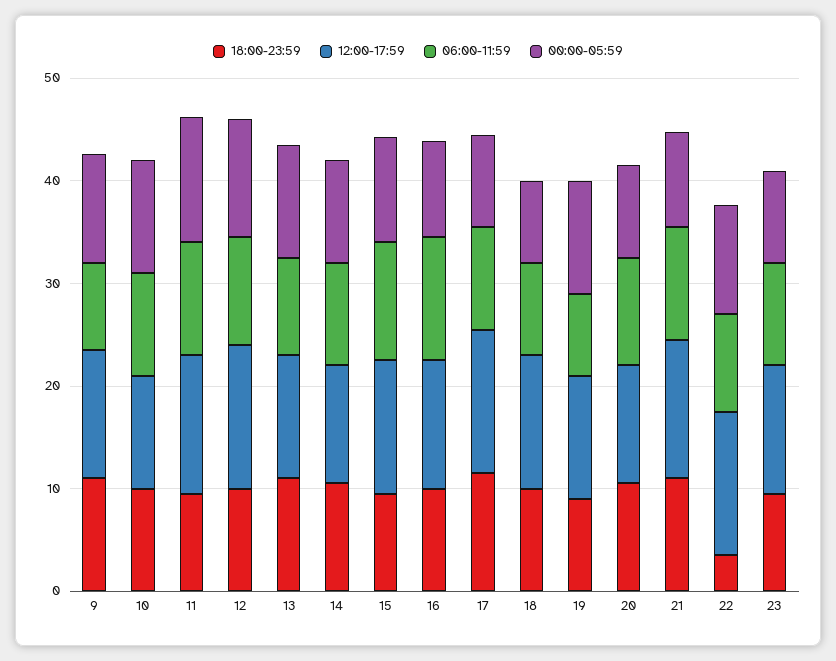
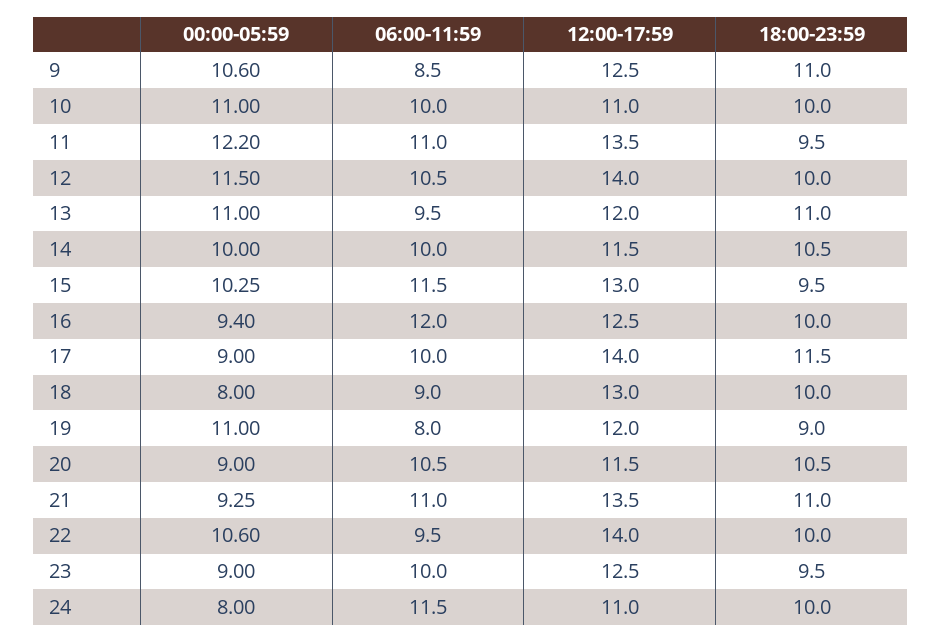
  {
    "18:00-23:59": {
      "9": 11,
      "10": 10,
      "11": 9.5,
      "12": 10,
      "13": 11,
      "14": 10.5,
      "15": 9.5,
      "16": 10,
      "17": 11.5,
      "18": 10,
      "19": 9,
      "20": 10.5,
      "21": 11,
-     "22": 4,
+     "22": 10,
-     "23": 9.5
+     "23": 9.5,
+     "24": 10
    },
    "12:00-17:59": {
      "9": 12.5,
      "10": 11,
      "11": 13.5,
      "12": 14,
      "13": 12,
      "14": 11.5,
      "15": 13,
      "16": 12.5,
      "17": 14,
      "18": 13,
      "19": 12,
      "20": 11.5,
      "21": 13.5,
      "22": 14,
-     "23": 12.5
+     "23": 12.5,
+     "24": 11
    },
    "06:00-11:59": {
      "9": 8.5,
      "10": 10,
      "11": 11,
      "12": 10.5,
      "13": 9.5,
      "14": 10,
      "15": 11.5,
      "16": 12,
      "17": 10,
      "18": 9,
      "19": 8,
      "20": 10.5,
      "21": 11,
      "22": 9.5,
-     "23": 10
+     "23": 10,
+     "24": 11.5
    },
    "00:00-05:59": {
      "9": 10.6,
      "10": 11,
      "11": 12.2,
      "12": 11.5,
      "13": 11,
      "14": 10,
      "15": 10.25,
      "16": 9.4,
      "17": 9,
      "18": 8,
      "19": 11,
      "20": 9,
      "21": 9.25,
      "22": 10.6,
-     "23": 9
+     "23": 9,
+     "24": 8
    }
  }

